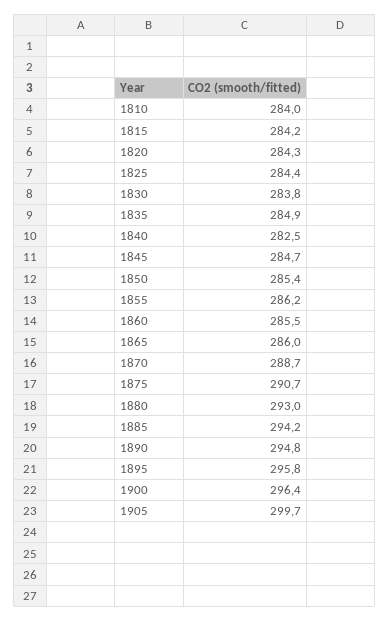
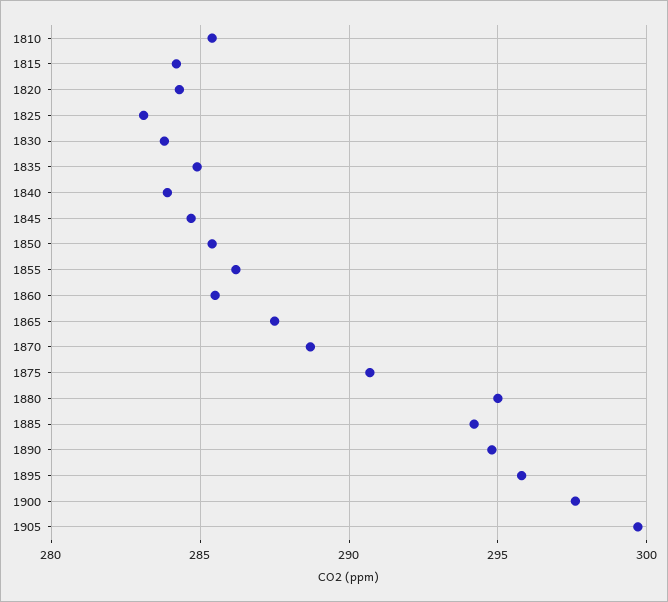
  {
-   "1810": 284,
+   "1810": 285.5,
    "1815": 284.2,
    "1820": 284.3,
-   "1825": 284.4,
+   "1825": 283,
    "1830": 283.8,
    "1835": 284.9,
-   "1840": 282.5,
+   "1840": 284,
    "1845": 284.7,
    "1850": 285.4,
    "1855": 286.2,
    "1860": 285.5,
-   "1865": 286,
+   "1865": 287.5,
    "1870": 288.7,
    "1875": 290.7,
-   "1880": 293,
+   "1880": 295,
    "1885": 294.2,
    "1890": 294.8,
    "1895": 295.8,
-   "1900": 296.4,
+   "1900": 297.5,
    "1905": 299.7
  }

